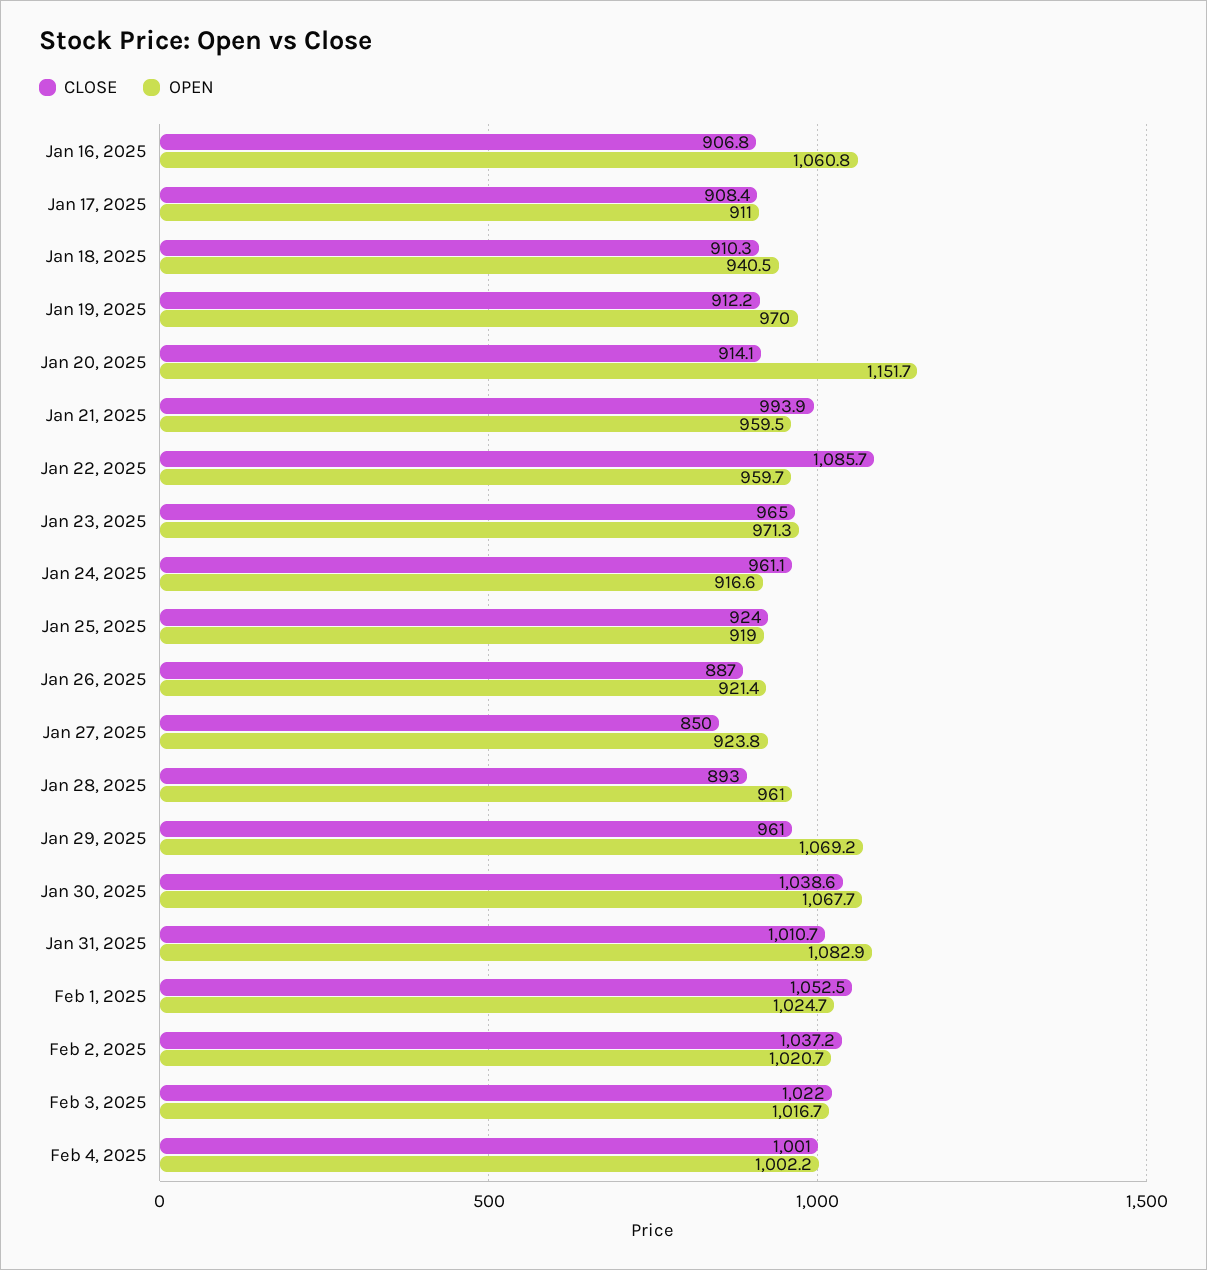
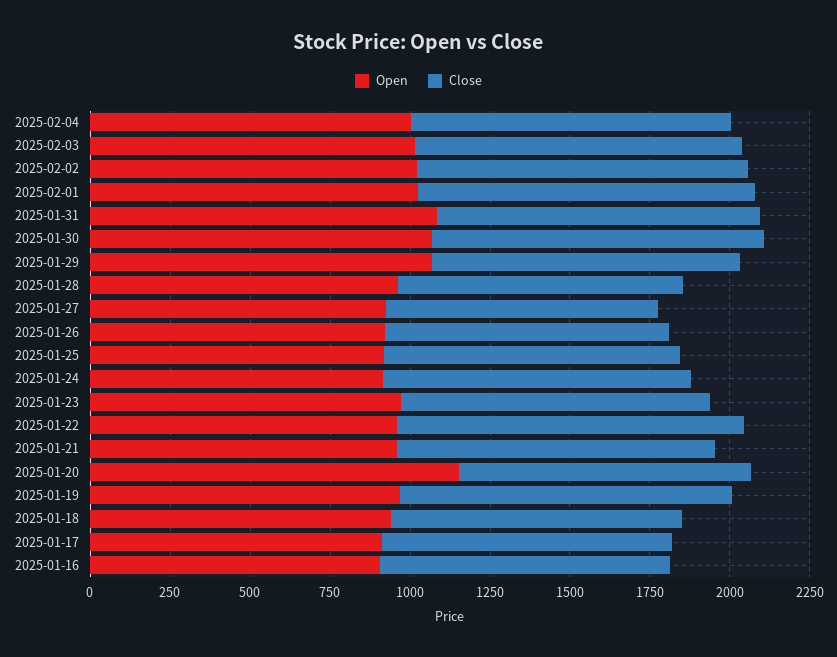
  {
    "CLOSE": {
      "Jan 16, 2025": 906.8,
      "Jan 17, 2025": 908.4,
      "Jan 18, 2025": 910.3,
-     "Jan 19, 2025": 912.2,
+     "Jan 19, 2025": 1050,
      "Jan 20, 2025": 914.1,
      "Jan 21, 2025": 993.9,
      "Jan 22, 2025": 1085.7,
      "Jan 23, 2025": 965,
      "Jan 24, 2025": 961.1,
      "Jan 25, 2025": 924,
      "Jan 26, 2025": 887,
      "Jan 27, 2025": 850,
      "Jan 28, 2025": 893,
      "Jan 29, 2025": 961,
      "Jan 30, 2025": 1038.6,
      "Jan 31, 2025": 1010.7,
      "Feb 1, 2025": 1052.5,
      "Feb 2, 2025": 1037.2,
      "Feb 3, 2025": 1022,
      "Feb 4, 2025": 1001
    },
    "OPEN": {
-     "Jan 16, 2025": 1060.8,
+     "Jan 16, 2025": 900,
      "Jan 17, 2025": 911,
      "Jan 18, 2025": 940.5,
      "Jan 19, 2025": 970,
      "Jan 20, 2025": 1151.7,
      "Jan 21, 2025": 959.5,
      "Jan 22, 2025": 959.7,
      "Jan 23, 2025": 971.3,
      "Jan 24, 2025": 916.6,
      "Jan 25, 2025": 919,
      "Jan 26, 2025": 921.4,
      "Jan 27, 2025": 923.8,
      "Jan 28, 2025": 961,
      "Jan 29, 2025": 1069.2,
      "Jan 30, 2025": 1067.7,
      "Jan 31, 2025": 1082.9,
      "Feb 1, 2025": 1024.7,
      "Feb 2, 2025": 1020.7,
      "Feb 3, 2025": 1016.7,
      "Feb 4, 2025": 1002.2
    }
  }

